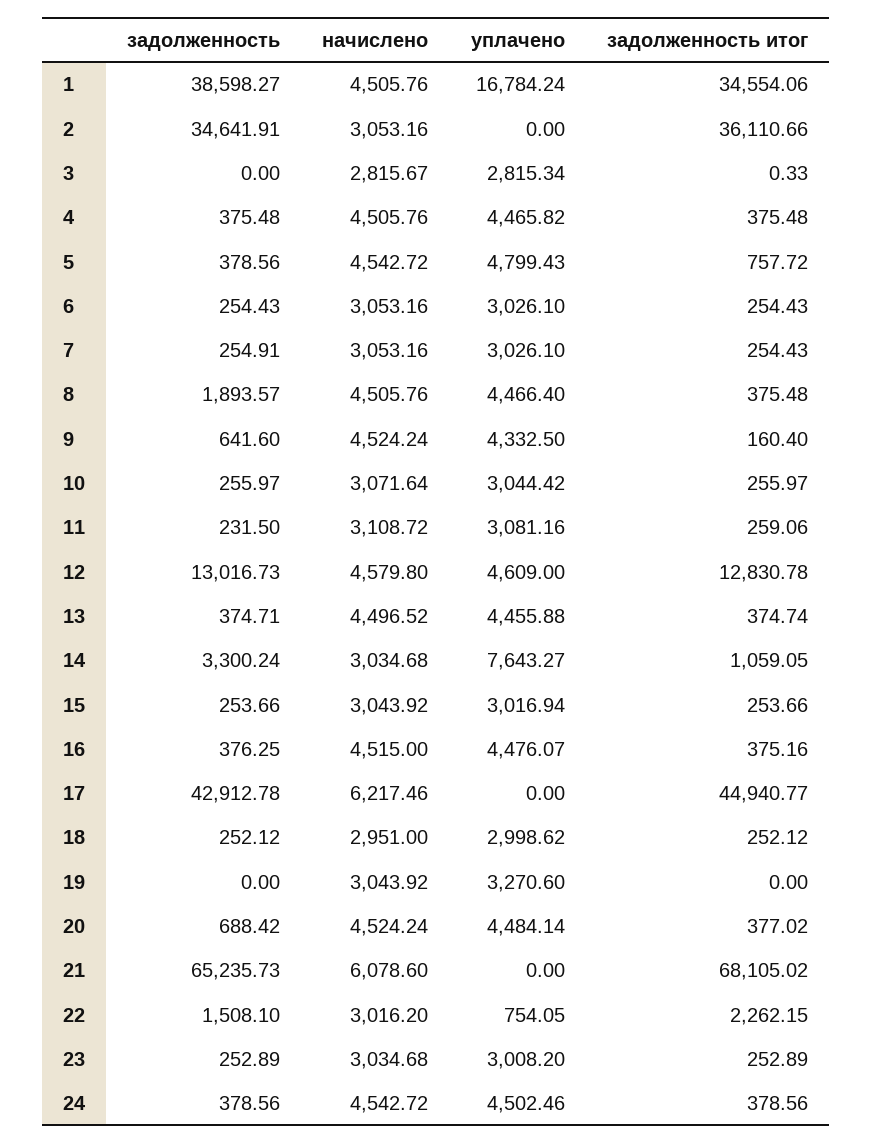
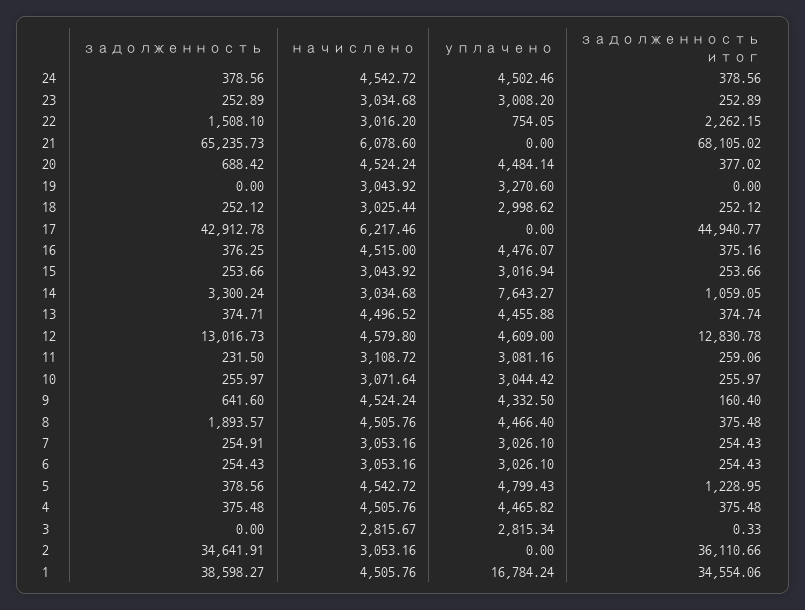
  {
    "задолженность": {
      "1": 38598.27,
      "2": 34641.91,
      "3": 0,
      "4": 375.48,
      "5": 378.56,
      "6": 254.43,
      "7": 254.91,
      "8": 1893.57,
      "9": 641.6,
      "10": 255.97,
      "11": 231.5,
      "12": 13016.73,
      "13": 374.71,
      "14": 3300.24,
      "15": 253.66,
      "16": 376.25,
      "17": 42912.78,
      "18": 252.12,
      "19": 0,
      "20": 688.42,
      "21": 65235.73,
      "22": 1508.1,
      "23": 252.89,
      "24": 378.56
    },
    "начислено": {
      "1": 4505.76,
      "2": 3053.16,
      "3": 2815.67,
      "4": 4505.76,
      "5": 4542.72,
      "6": 3053.16,
      "7": 3053.16,
      "8": 4505.76,
      "9": 4524.24,
      "10": 3071.64,
      "11": 3108.72,
      "12": 4579.8,
      "13": 4496.52,
      "14": 3034.68,
      "15": 3043.92,
      "16": 4515,
      "17": 6217.46,
-     "18": 2951,
+     "18": 3025.44,
      "19": 3043.92,
      "20": 4524.24,
      "21": 6078.6,
      "22": 3016.2,
      "23": 3034.68,
      "24": 4542.72
    },
    "уплачено": {
      "1": 16784.24,
      "2": 0,
      "3": 2815.34,
      "4": 4465.82,
      "5": 4799.43,
      "6": 3026.1,
      "7": 3026.1,
      "8": 4466.4,
      "9": 4332.5,
      "10": 3044.42,
      "11": 3081.16,
      "12": 4609,
      "13": 4455.88,
      "14": 7643.27,
      "15": 3016.94,
      "16": 4476.07,
      "17": 0,
      "18": 2998.62,
      "19": 3270.6,
      "20": 4484.14,
      "21": 0,
      "22": 754.05,
      "23": 3008.2,
      "24": 4502.46
    },
    "задолженность итог": {
      "1": 34554.06,
      "2": 36110.66,
      "3": 0.33,
      "4": 375.48,
-     "5": 757.72,
+     "5": 1228.95,
      "6": 254.43,
      "7": 254.43,
      "8": 375.48,
      "9": 160.4,
      "10": 255.97,
      "11": 259.06,
      "12": 12830.78,
      "13": 374.74,
      "14": 1059.05,
      "15": 253.66,
      "16": 375.16,
      "17": 44940.77,
      "18": 252.12,
      "19": 0,
      "20": 377.02,
      "21": 68105.02,
      "22": 2262.15,
      "23": 252.89,
      "24": 378.56
    }
  }

